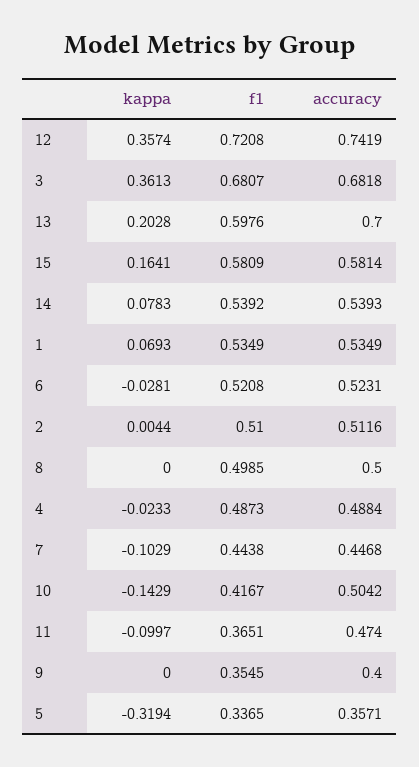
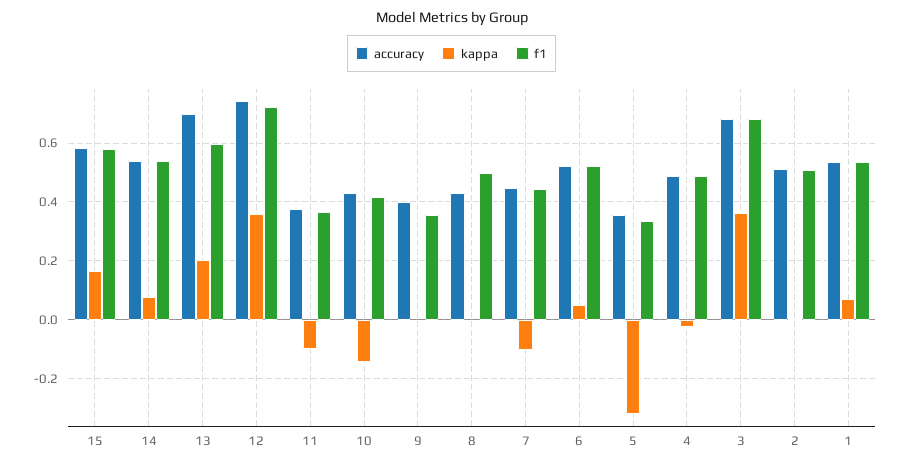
  {
    "kappa": {
      "12": 0.3574,
      "3": 0.3613,
      "13": 0.2028,
      "15": 0.1641,
      "14": 0.0783,
      "1": 0.0693,
-     "6": -0.0281,
+     "6": 0.05,
      "2": 0.0044,
      "8": 0,
      "4": -0.0233,
      "7": -0.1029,
      "10": -0.1429,
      "11": -0.0997,
      "9": 0,
      "5": -0.3194
    },
    "f1": {
      "12": 0.7208,
      "3": 0.6807,
      "13": 0.5976,
      "15": 0.5809,
      "14": 0.5392,
      "1": 0.5349,
      "6": 0.5208,
      "2": 0.51,
      "8": 0.4985,
      "4": 0.4873,
      "7": 0.4438,
      "10": 0.4167,
      "11": 0.3651,
      "9": 0.3545,
      "5": 0.3365
    },
    "accuracy": {
      "12": 0.7419,
      "3": 0.6818,
      "13": 0.7,
      "15": 0.5814,
      "14": 0.5393,
      "1": 0.5349,
      "6": 0.5231,
      "2": 0.5116,
-     "8": 0.5,
+     "8": 0.425,
      "4": 0.4884,
      "7": 0.4468,
-     "10": 0.5042,
+     "10": 0.425,
-     "11": 0.474,
+     "11": 0.375,
      "9": 0.4,
      "5": 0.3571
    }
  }

